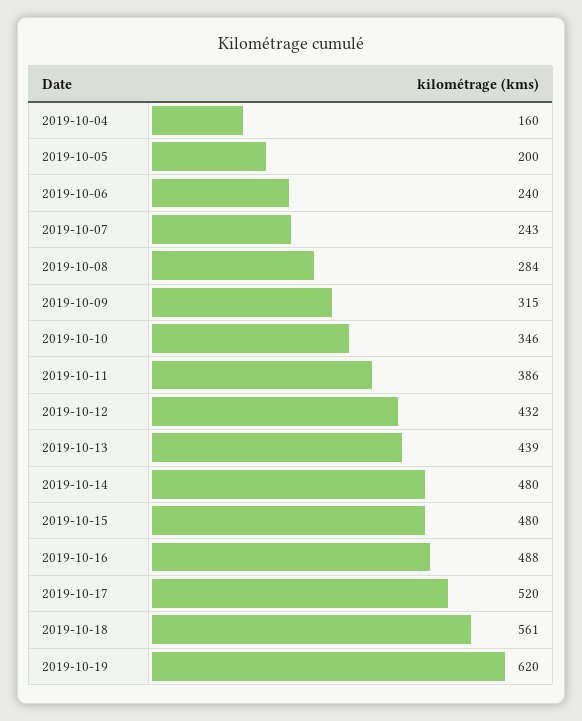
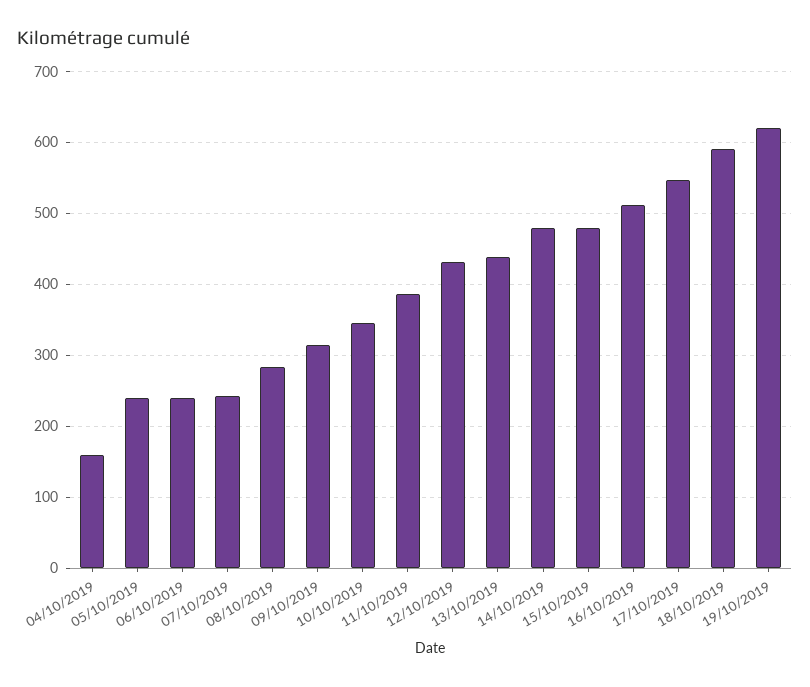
  {
    "2019-10-04": 160,
-   "2019-10-05": 200,
+   "2019-10-05": 240,
    "2019-10-06": 240,
    "2019-10-07": 243,
    "2019-10-08": 284,
    "2019-10-09": 315,
    "2019-10-10": 346,
    "2019-10-11": 386,
    "2019-10-12": 432,
    "2019-10-13": 439,
    "2019-10-14": 480,
    "2019-10-15": 480,
-   "2019-10-16": 488,
+   "2019-10-16": 510,
-   "2019-10-17": 520,
+   "2019-10-17": 550,
-   "2019-10-18": 561,
+   "2019-10-18": 590,
    "2019-10-19": 620
  }

